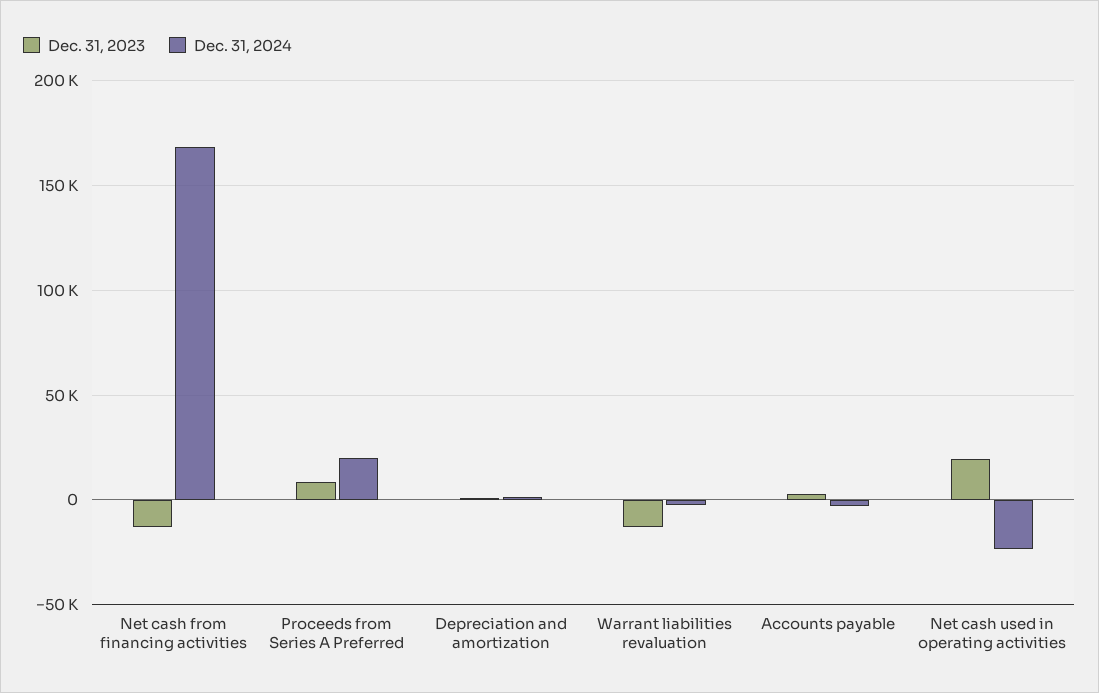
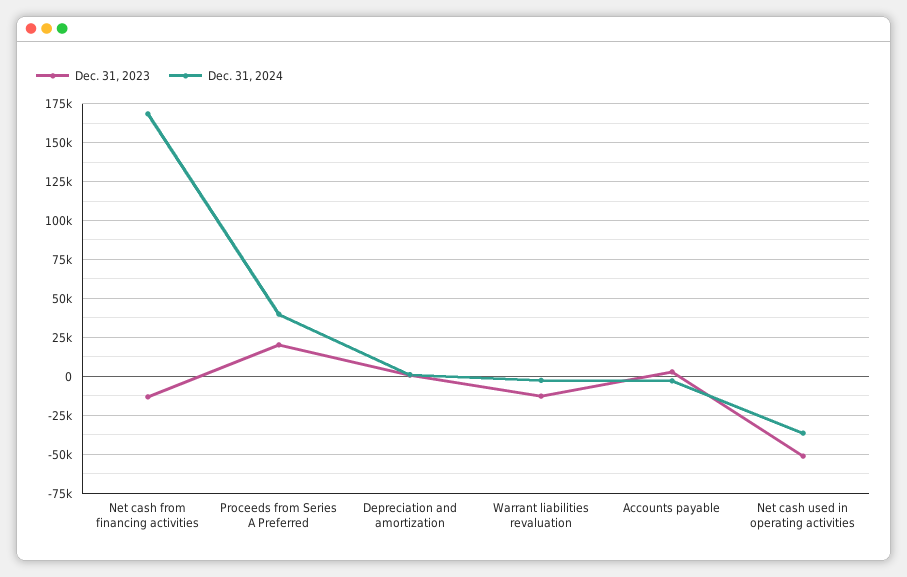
  {
    "Dec. 31, 2023": {
      "Net cash from financing activities": -15000,
-     "Proceeds from Series A Preferred": 10000,
+     "Proceeds from Series A Preferred": 20000,
      "Depreciation and amortization": 0,
      "Warrant liabilities revaluation": -15000,
      "Accounts payable": 5000,
-     "Net cash used in operating activities": 20000
+     "Net cash used in operating activities": -50000
    },
    "Dec. 31, 2024": {
      "Net cash from financing activities": 170000,
-     "Proceeds from Series A Preferred": 20000,
+     "Proceeds from Series A Preferred": 40000,
      "Depreciation and amortization": 0,
      "Warrant liabilities revaluation": -5000,
      "Accounts payable": -5000,
-     "Net cash used in operating activities": -25000
+     "Net cash used in operating activities": -35000
    }
  }

